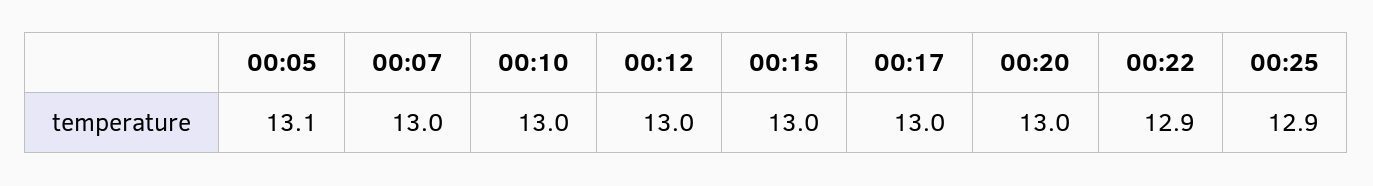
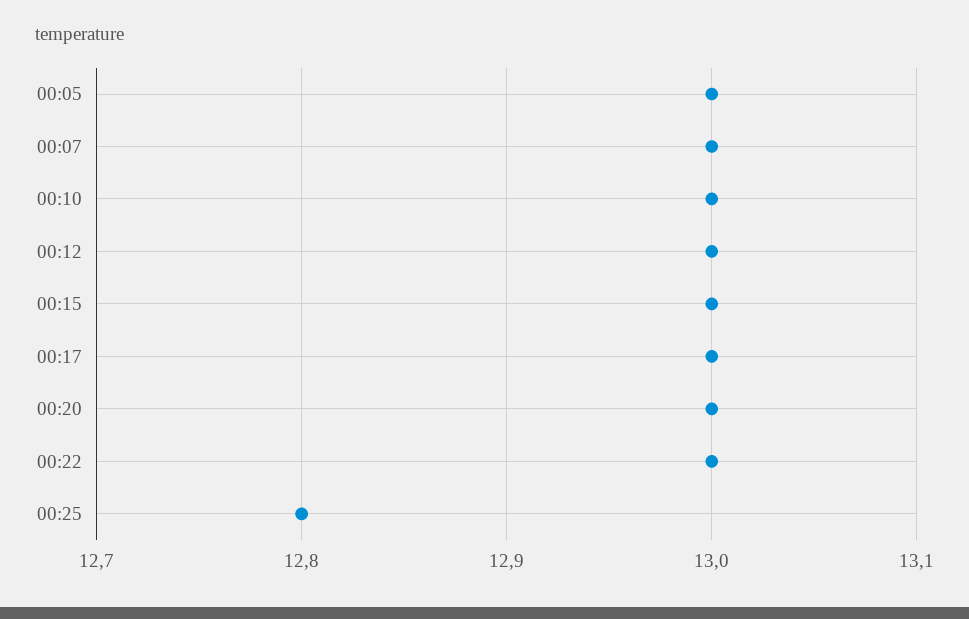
  {
-   "00:05": 13.1,
+   "00:05": 13,
    "00:07": 13,
    "00:10": 13,
    "00:12": 13,
    "00:15": 13,
    "00:17": 13,
    "00:20": 13,
-   "00:22": 12.9,
+   "00:22": 13,
-   "00:25": 12.9
+   "00:25": 12.8
  }

